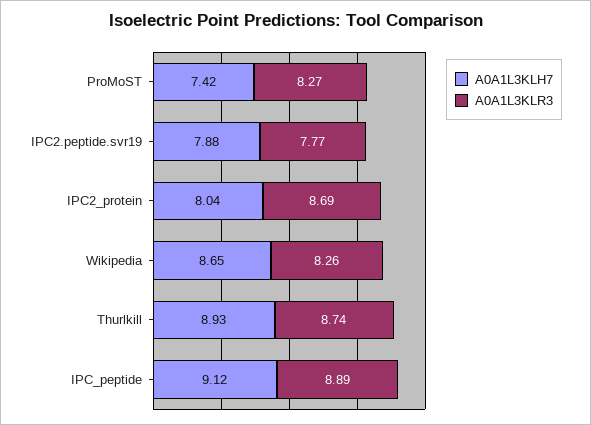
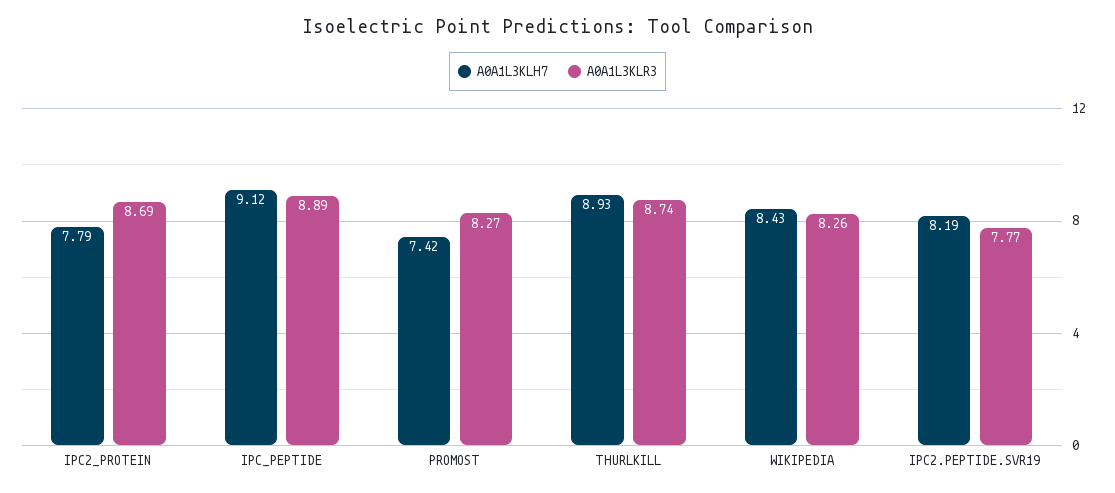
  {
    "A0A1L3KLH7": {
      "ProMoST": 7.42,
-     "IPC2.peptide.svr19": 7.88,
+     "IPC2.peptide.svr19": 8.19,
-     "IPC2_protein": 8.04,
+     "IPC2_protein": 7.79,
-     "Wikipedia": 8.65,
+     "Wikipedia": 8.43,
      "Thurlkill": 8.93,
      "IPC_peptide": 9.12
    },
    "A0A1L3KLR3": {
      "ProMoST": 8.27,
      "IPC2.peptide.svr19": 7.77,
      "IPC2_protein": 8.69,
      "Wikipedia": 8.26,
      "Thurlkill": 8.74,
      "IPC_peptide": 8.89
    }
  }

